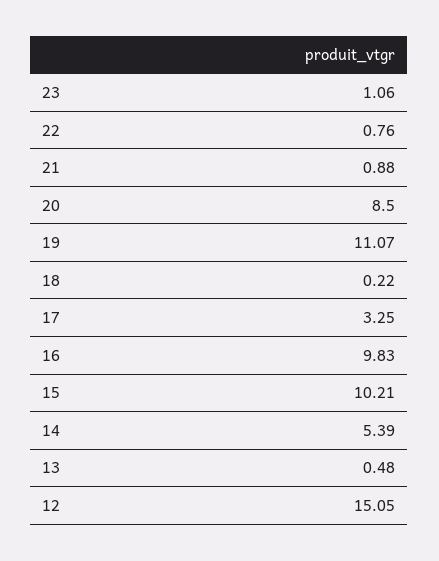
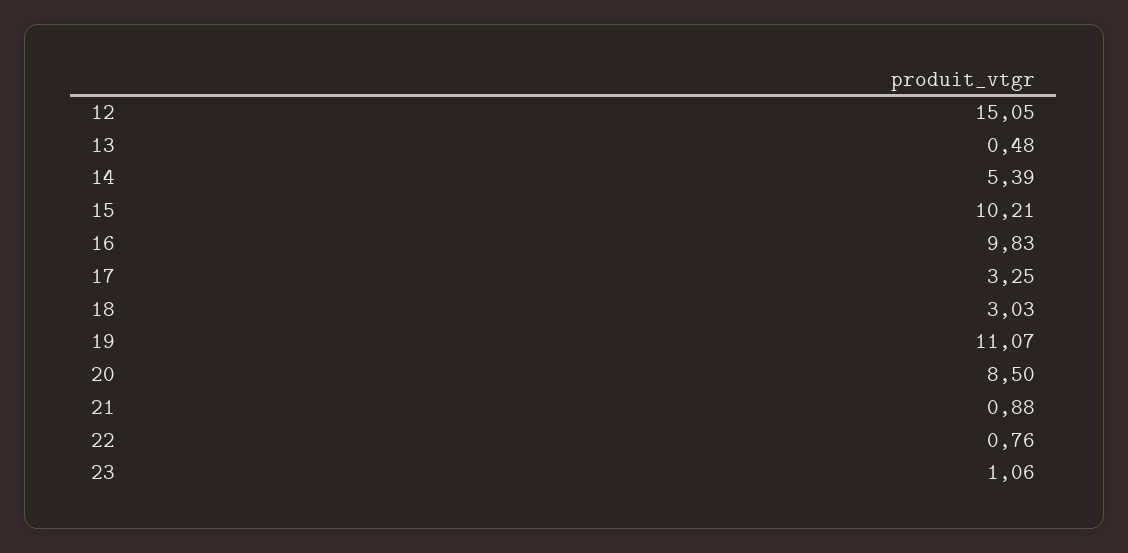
  {
    "23": 1.06,
    "22": 0.76,
    "21": 0.88,
    "20": 8.5,
    "19": 11.07,
-   "18": 0.22,
+   "18": 3.03,
    "17": 3.25,
    "16": 9.83,
    "15": 10.21,
    "14": 5.39,
    "13": 0.48,
    "12": 15.05
  }

